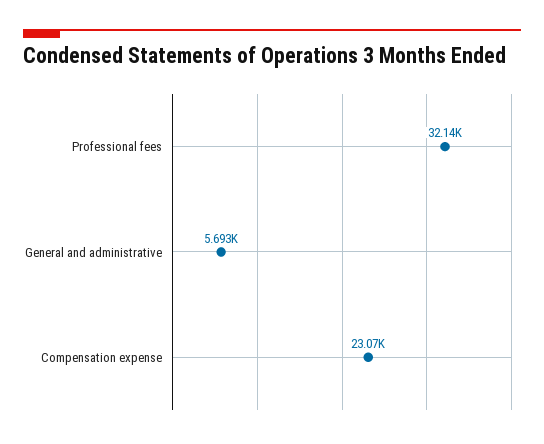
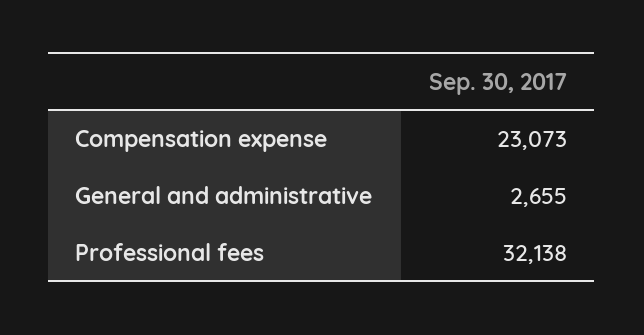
  {
    "Professional fees": 32138,
-   "General and administrative": 5693,
+   "General and administrative": 2655,
    "Compensation expense": 23073
  }

